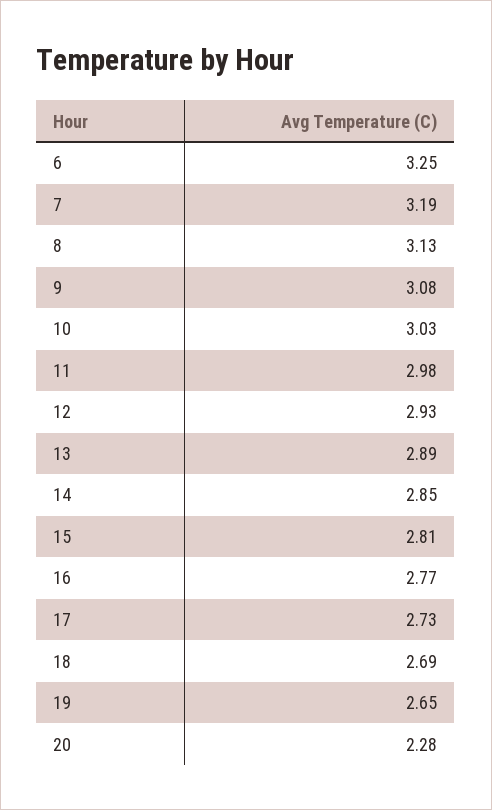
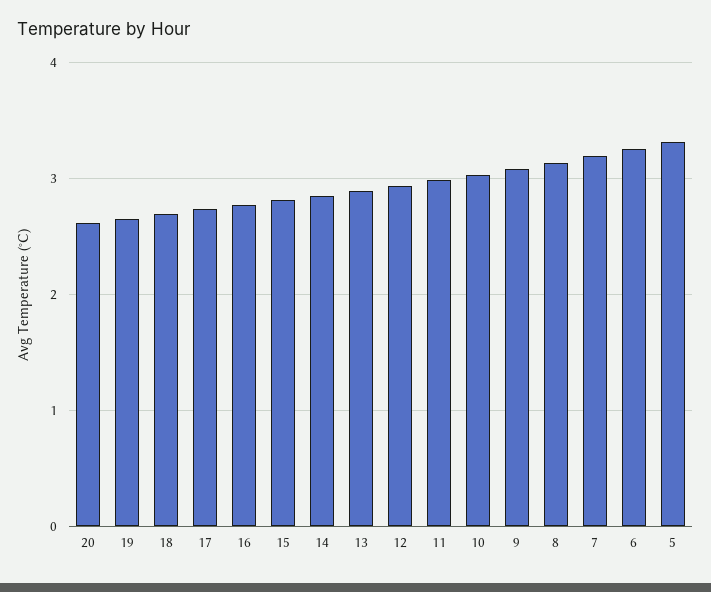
  {
    "6": 3.25,
    "7": 3.19,
    "8": 3.13,
    "9": 3.08,
    "10": 3.03,
    "11": 2.98,
    "12": 2.93,
    "13": 2.89,
    "14": 2.85,
    "15": 2.81,
    "16": 2.77,
    "17": 2.73,
    "18": 2.69,
    "19": 2.65,
-   "20": 2.28
+   "20": 2.6,
+   "5": 3.3
  }

